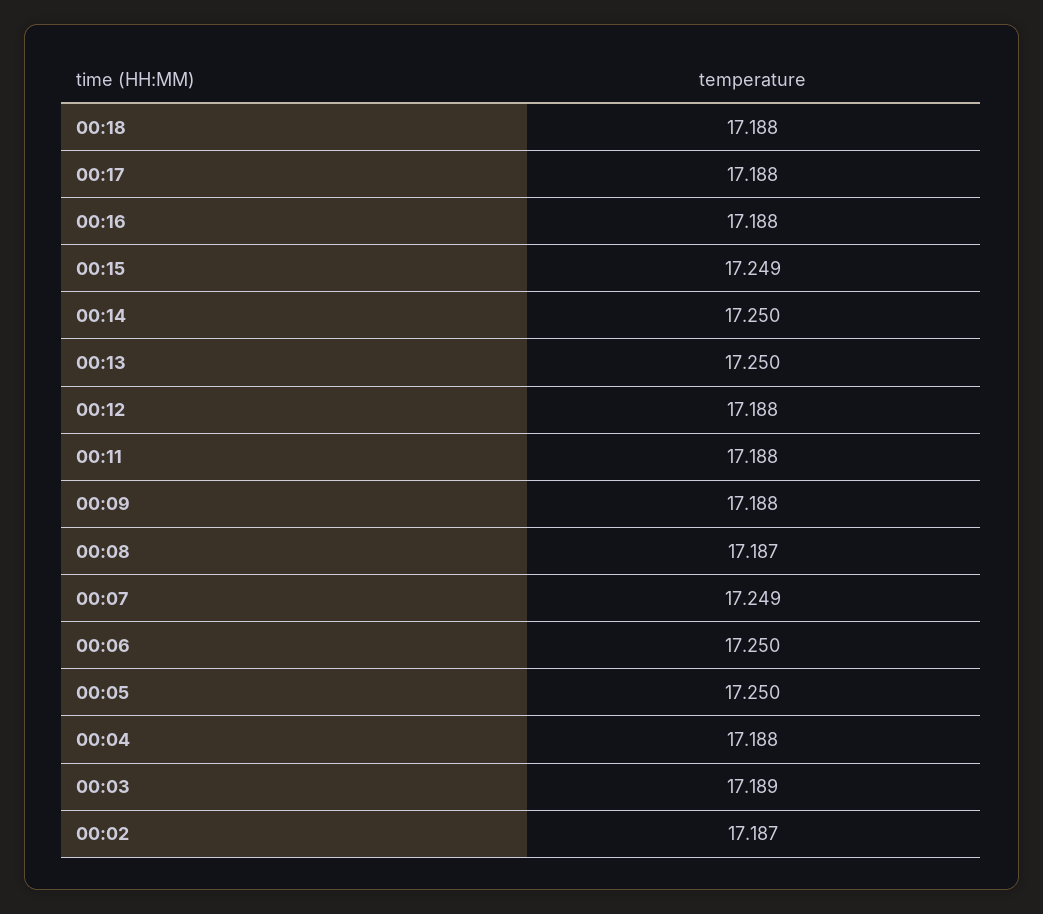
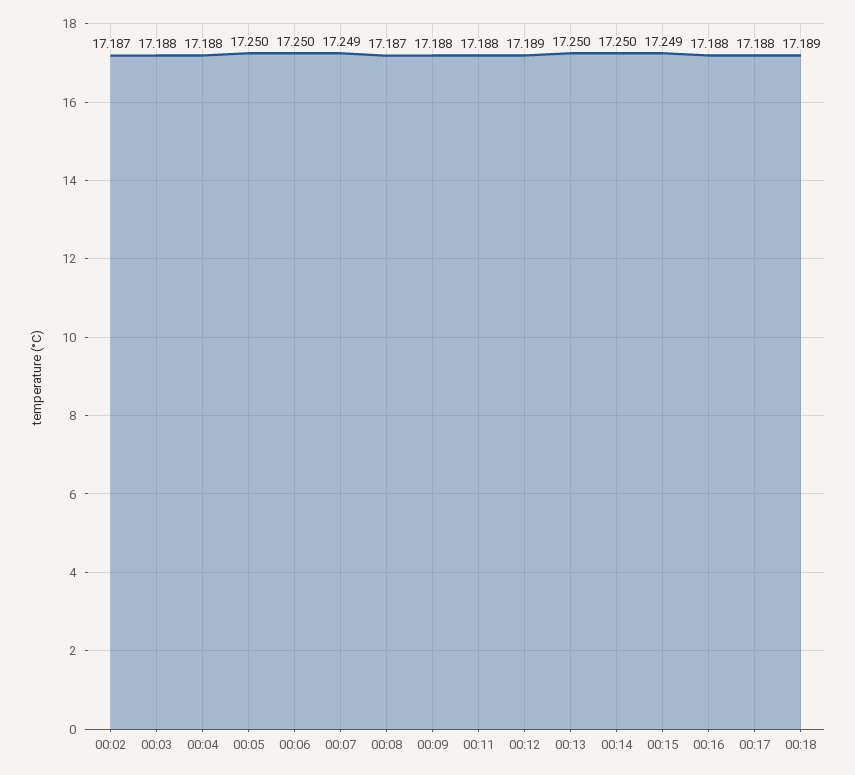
  {
-   "00:18": 17.188,
+   "00:18": 17.189,
    "00:17": 17.188,
    "00:16": 17.188,
    "00:15": 17.249,
    "00:14": 17.25,
    "00:13": 17.25,
-   "00:12": 17.188,
+   "00:12": 17.189,
    "00:11": 17.188,
    "00:09": 17.188,
    "00:08": 17.187,
    "00:07": 17.249,
    "00:06": 17.25,
    "00:05": 17.25,
    "00:04": 17.188,
-   "00:03": 17.189,
+   "00:03": 17.188,
    "00:02": 17.187
  }

